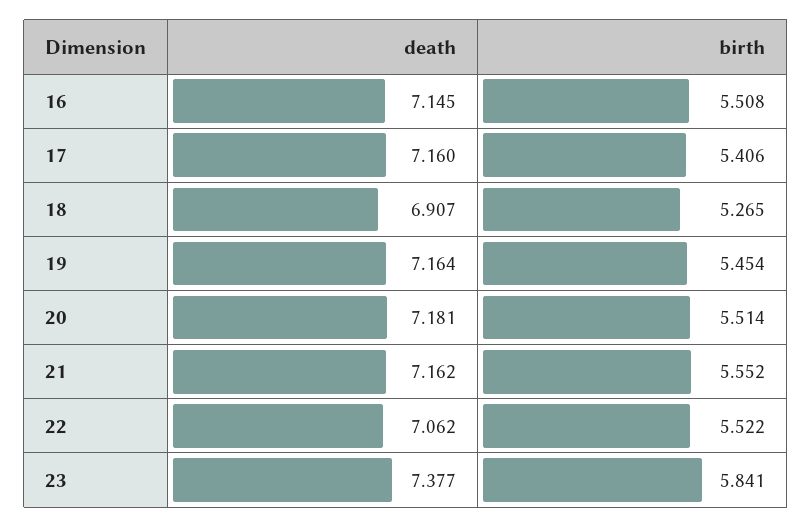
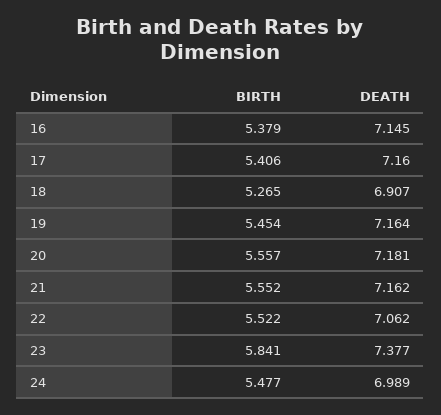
  {
    "death": {
      "16": 7.145,
      "17": 7.16,
      "18": 6.907,
      "19": 7.164,
      "20": 7.181,
      "21": 7.162,
      "22": 7.062,
-     "23": 7.377
+     "23": 7.377,
+     "24": 6.989
    },
    "birth": {
-     "16": 5.508,
+     "16": 5.379,
      "17": 5.406,
      "18": 5.265,
      "19": 5.454,
-     "20": 5.514,
+     "20": 5.557,
      "21": 5.552,
      "22": 5.522,
-     "23": 5.841
+     "23": 5.841,
+     "24": 5.477
    }
  }

